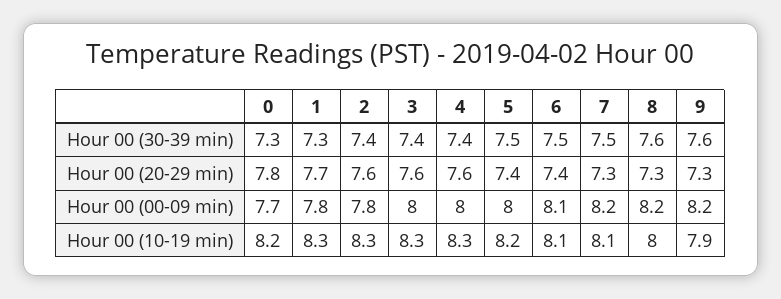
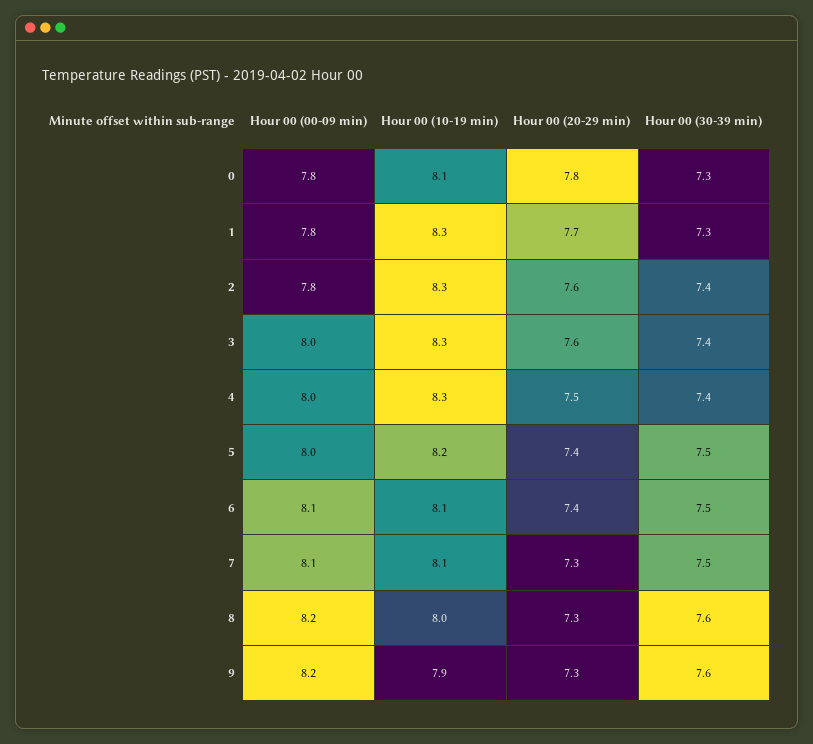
  {
    "0": {
      "Hour 00 (30-39 min)": 7.3,
      "Hour 00 (20-29 min)": 7.8,
-     "Hour 00 (00-09 min)": 7.7,
+     "Hour 00 (00-09 min)": 7.8,
-     "Hour 00 (10-19 min)": 8.2
+     "Hour 00 (10-19 min)": 8.1
    },
    "1": {
      "Hour 00 (30-39 min)": 7.3,
      "Hour 00 (20-29 min)": 7.7,
      "Hour 00 (00-09 min)": 7.8,
      "Hour 00 (10-19 min)": 8.3
    },
    "2": {
      "Hour 00 (30-39 min)": 7.4,
      "Hour 00 (20-29 min)": 7.6,
      "Hour 00 (00-09 min)": 7.8,
      "Hour 00 (10-19 min)": 8.3
    },
    "3": {
      "Hour 00 (30-39 min)": 7.4,
      "Hour 00 (20-29 min)": 7.6,
      "Hour 00 (00-09 min)": 8,
      "Hour 00 (10-19 min)": 8.3
    },
    "4": {
      "Hour 00 (30-39 min)": 7.4,
-     "Hour 00 (20-29 min)": 7.6,
+     "Hour 00 (20-29 min)": 7.5,
      "Hour 00 (00-09 min)": 8,
      "Hour 00 (10-19 min)": 8.3
    },
    "5": {
      "Hour 00 (30-39 min)": 7.5,
      "Hour 00 (20-29 min)": 7.4,
      "Hour 00 (00-09 min)": 8,
      "Hour 00 (10-19 min)": 8.2
    },
    "6": {
      "Hour 00 (30-39 min)": 7.5,
      "Hour 00 (20-29 min)": 7.4,
      "Hour 00 (00-09 min)": 8.1,
      "Hour 00 (10-19 min)": 8.1
    },
    "7": {
      "Hour 00 (30-39 min)": 7.5,
      "Hour 00 (20-29 min)": 7.3,
-     "Hour 00 (00-09 min)": 8.2,
+     "Hour 00 (00-09 min)": 8.1,
      "Hour 00 (10-19 min)": 8.1
    },
    "8": {
      "Hour 00 (30-39 min)": 7.6,
      "Hour 00 (20-29 min)": 7.3,
      "Hour 00 (00-09 min)": 8.2,
      "Hour 00 (10-19 min)": 8
    },
    "9": {
      "Hour 00 (30-39 min)": 7.6,
      "Hour 00 (20-29 min)": 7.3,
      "Hour 00 (00-09 min)": 8.2,
      "Hour 00 (10-19 min)": 7.9
    }
  }

